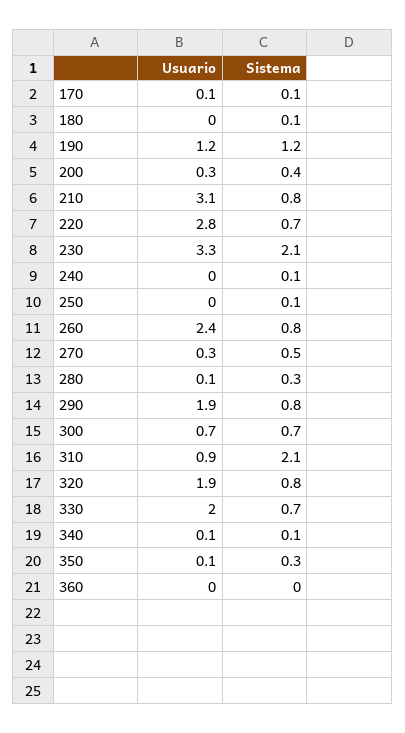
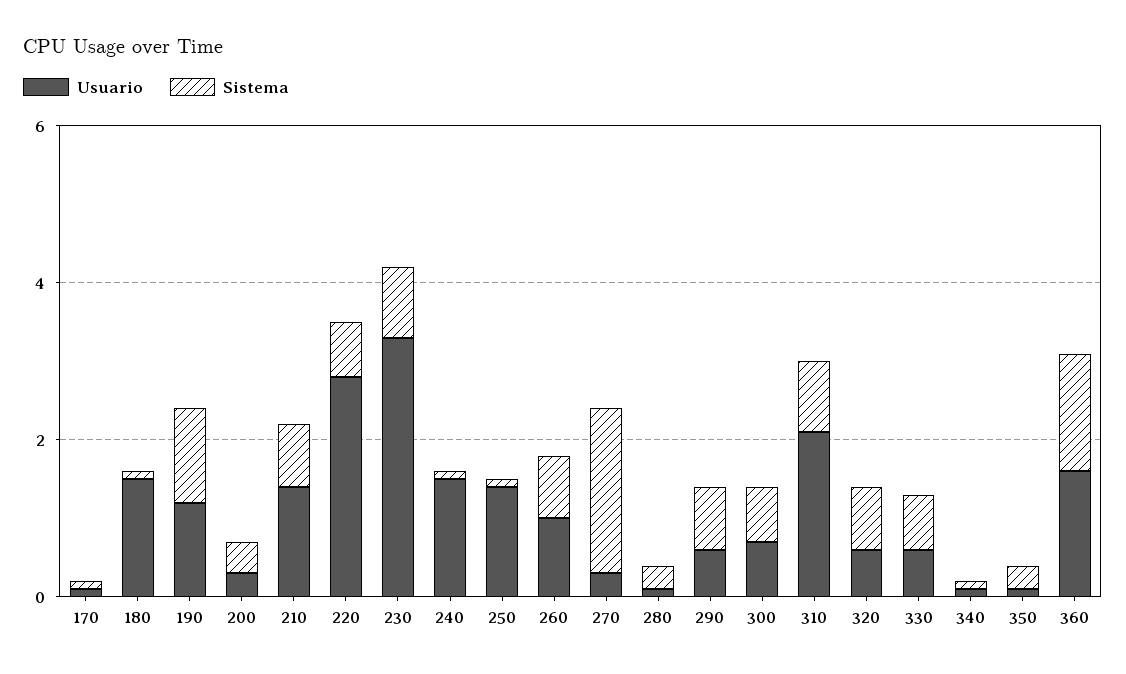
  {
    "Usuario": {
      "170": 0.1,
-     "180": 0,
+     "180": 1.5,
      "190": 1.2,
      "200": 0.3,
-     "210": 3.1,
+     "210": 1.5,
      "220": 2.8,
      "230": 3.3,
-     "240": 0,
+     "240": 1.5,
-     "250": 0,
+     "250": 1.5,
-     "260": 2.4,
+     "260": 1,
      "270": 0.3,
      "280": 0.1,
-     "290": 1.9,
+     "290": 0.5,
      "300": 0.7,
-     "310": 0.9,
+     "310": 2,
-     "320": 1.9,
+     "320": 0.5,
-     "330": 2,
+     "330": 0.5,
      "340": 0.1,
      "350": 0.1,
-     "360": 0
+     "360": 1.5
    },
    "Sistema": {
      "170": 0.1,
      "180": 0.1,
      "190": 1.2,
      "200": 0.4,
      "210": 0.8,
      "220": 0.7,
-     "230": 2.1,
+     "230": 1,
      "240": 0.1,
      "250": 0.1,
      "260": 0.8,
-     "270": 0.5,
+     "270": 2,
      "280": 0.3,
      "290": 0.8,
      "300": 0.7,
-     "310": 2.1,
+     "310": 1,
      "320": 0.8,
      "330": 0.7,
      "340": 0.1,
      "350": 0.3,
-     "360": 0
+     "360": 1.5
    }
  }

